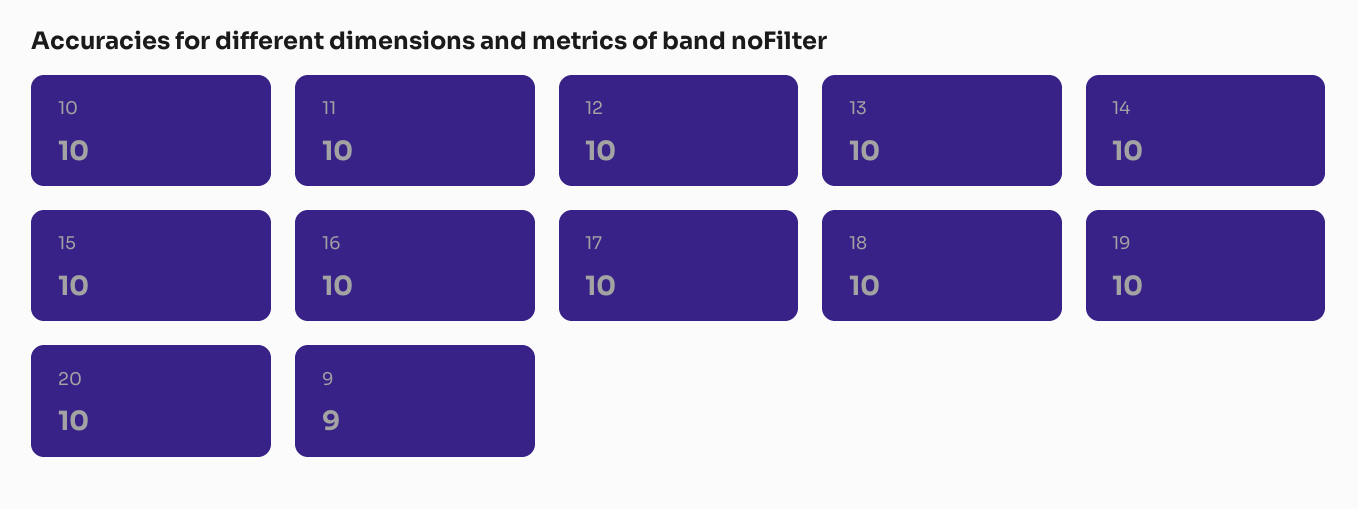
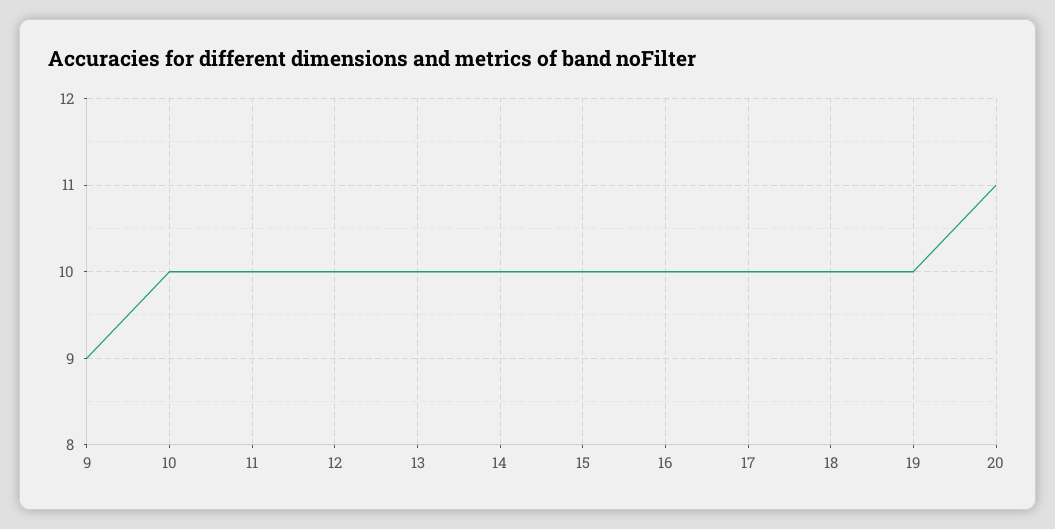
  {
    "10": 10,
    "11": 10,
    "12": 10,
    "13": 10,
    "14": 10,
    "15": 10,
    "16": 10,
    "17": 10,
    "18": 10,
    "19": 10,
-   "20": 10,
+   "20": 11,
    "9": 9
  }

